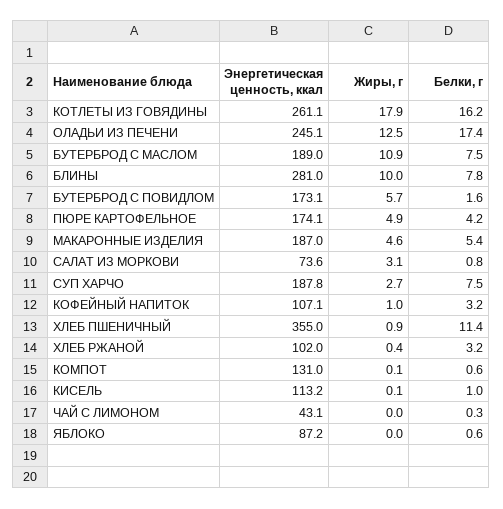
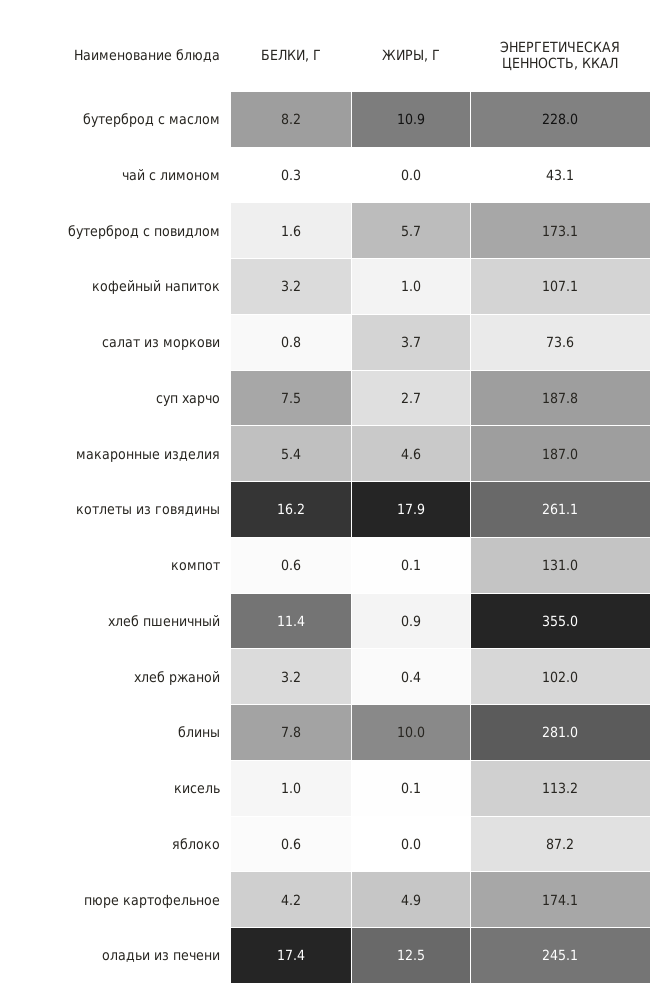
  {
    "Энергетическая ценность, ккал": {
      "КОТЛЕТЫ ИЗ ГОВЯДИНЫ": 261.1,
      "ОЛАДЬИ ИЗ ПЕЧЕНИ": 245.1,
-     "БУТЕРБРОД С МАСЛОМ": 189,
+     "БУТЕРБРОД С МАСЛОМ": 228,
      "БЛИНЫ": 281,
      "БУТЕРБРОД С ПОВИДЛОМ": 173.1,
      "ПЮРЕ КАРТОФЕЛЬНОЕ": 174.1,
      "МАКАРОННЫЕ ИЗДЕЛИЯ": 187,
      "САЛАТ ИЗ МОРКОВИ": 73.6,
      "СУП ХАРЧО": 187.8,
      "КОФЕЙНЫЙ НАПИТОК": 107.1,
      "ХЛЕБ ПШЕНИЧНЫЙ": 355,
      "ХЛЕБ РЖАНОЙ": 102,
      "КОМПОТ": 131,
      "КИСЕЛЬ": 113.2,
      "ЧАЙ С ЛИМОНОМ": 43.1,
      "ЯБЛОКО": 87.2
    },
    "Жиры, г": {
      "КОТЛЕТЫ ИЗ ГОВЯДИНЫ": 17.9,
      "ОЛАДЬИ ИЗ ПЕЧЕНИ": 12.5,
      "БУТЕРБРОД С МАСЛОМ": 10.9,
      "БЛИНЫ": 10,
      "БУТЕРБРОД С ПОВИДЛОМ": 5.7,
      "ПЮРЕ КАРТОФЕЛЬНОЕ": 4.9,
      "МАКАРОННЫЕ ИЗДЕЛИЯ": 4.6,
-     "САЛАТ ИЗ МОРКОВИ": 3.1,
+     "САЛАТ ИЗ МОРКОВИ": 3.7,
      "СУП ХАРЧО": 2.7,
      "КОФЕЙНЫЙ НАПИТОК": 1,
      "ХЛЕБ ПШЕНИЧНЫЙ": 0.9,
      "ХЛЕБ РЖАНОЙ": 0.4,
      "КОМПОТ": 0.1,
      "КИСЕЛЬ": 0.1,
      "ЧАЙ С ЛИМОНОМ": 0,
      "ЯБЛОКО": 0
    },
    "Белки, г": {
      "КОТЛЕТЫ ИЗ ГОВЯДИНЫ": 16.2,
      "ОЛАДЬИ ИЗ ПЕЧЕНИ": 17.4,
-     "БУТЕРБРОД С МАСЛОМ": 7.5,
+     "БУТЕРБРОД С МАСЛОМ": 8.2,
      "БЛИНЫ": 7.8,
      "БУТЕРБРОД С ПОВИДЛОМ": 1.6,
      "ПЮРЕ КАРТОФЕЛЬНОЕ": 4.2,
      "МАКАРОННЫЕ ИЗДЕЛИЯ": 5.4,
      "САЛАТ ИЗ МОРКОВИ": 0.8,
      "СУП ХАРЧО": 7.5,
      "КОФЕЙНЫЙ НАПИТОК": 3.2,
      "ХЛЕБ ПШЕНИЧНЫЙ": 11.4,
      "ХЛЕБ РЖАНОЙ": 3.2,
      "КОМПОТ": 0.6,
      "КИСЕЛЬ": 1,
      "ЧАЙ С ЛИМОНОМ": 0.3,
      "ЯБЛОКО": 0.6
    }
  }

